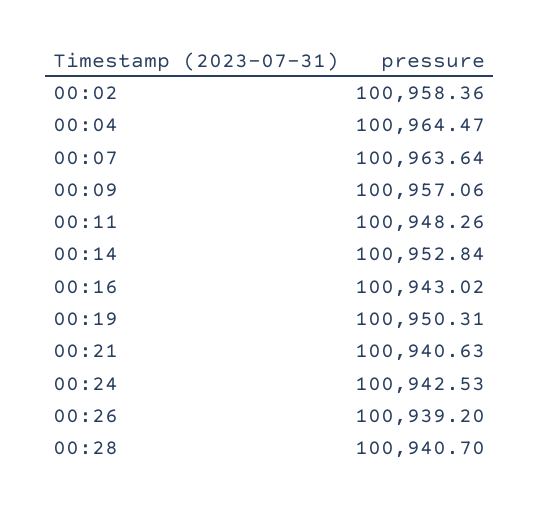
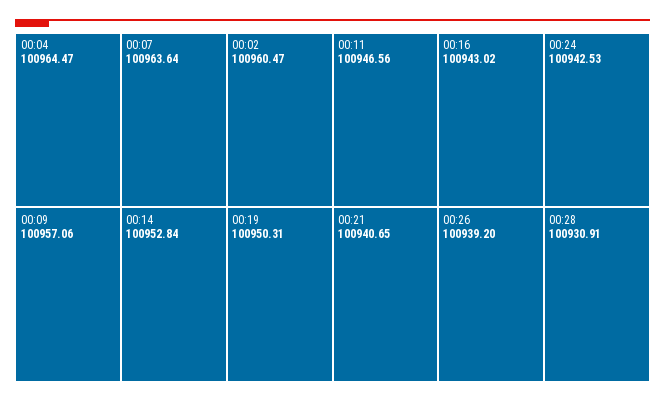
  {
-   "00:02": 100958.36,
+   "00:02": 100960.47,
    "00:04": 100964.47,
    "00:07": 100963.64,
    "00:09": 100957.06,
-   "00:11": 100948.26,
+   "00:11": 100946.56,
    "00:14": 100952.84,
    "00:16": 100943.02,
    "00:19": 100950.31,
-   "00:21": 100940.63,
+   "00:21": 100940.65,
    "00:24": 100942.53,
    "00:26": 100939.2,
-   "00:28": 100940.7
+   "00:28": 100930.91
  }

